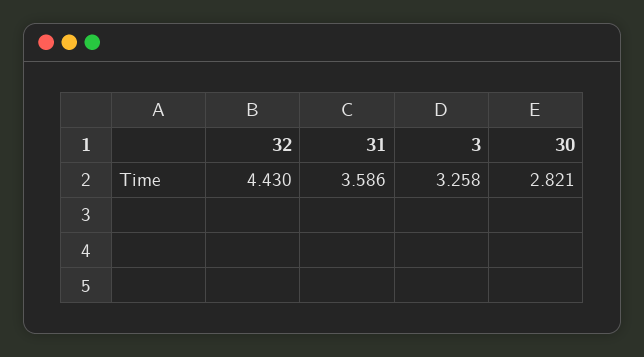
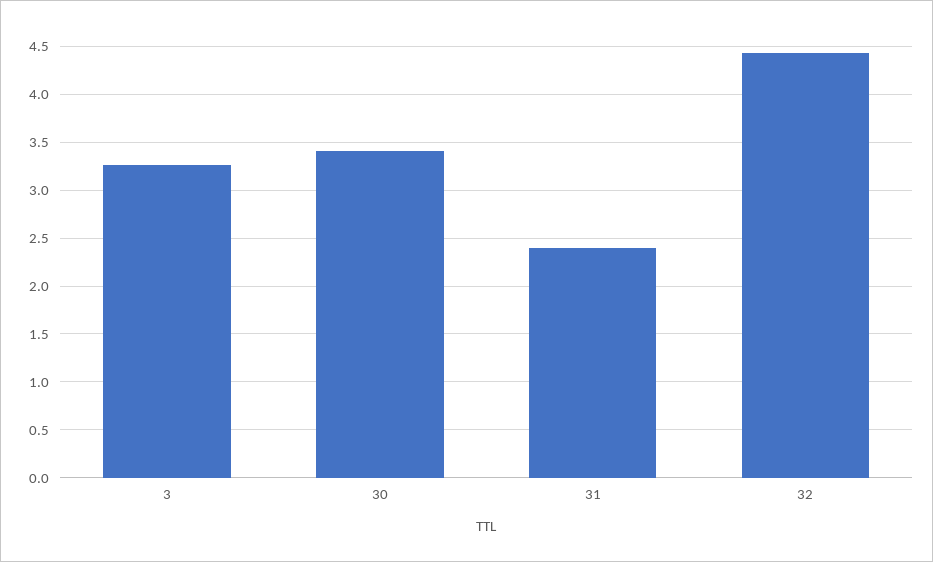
  {
    "32": 4.43,
-   "31": 3.586,
+   "31": 2.4,
    "3": 3.258,
-   "30": 2.821
+   "30": 3.4
  }

